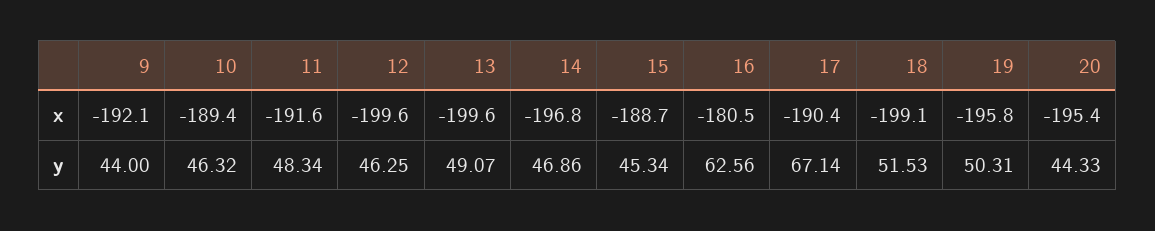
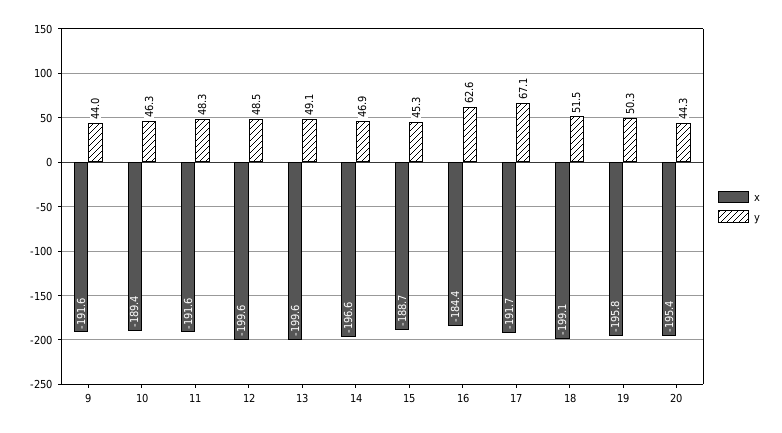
  {
    "x": {
-     "9": -192.1,
+     "9": -191.6,
      "10": -189.4,
      "11": -191.6,
      "12": -199.6,
      "13": -199.6,
-     "14": -196.8,
+     "14": -196.6,
      "15": -188.7,
-     "16": -180.5,
+     "16": -184.4,
-     "17": -190.4,
+     "17": -191.7,
      "18": -199.1,
      "19": -195.8,
      "20": -195.4
    },
    "y": {
      "9": 44,
      "10": 46.32,
      "11": 48.34,
-     "12": 46.25,
+     "12": 48.5,
      "13": 49.07,
      "14": 46.86,
      "15": 45.34,
      "16": 62.56,
      "17": 67.14,
      "18": 51.53,
      "19": 50.31,
      "20": 44.33
    }
  }

